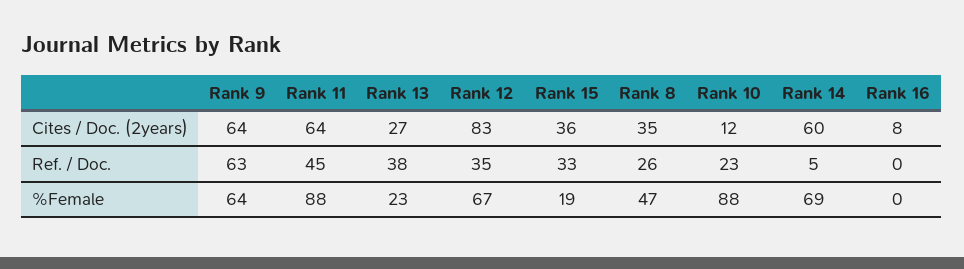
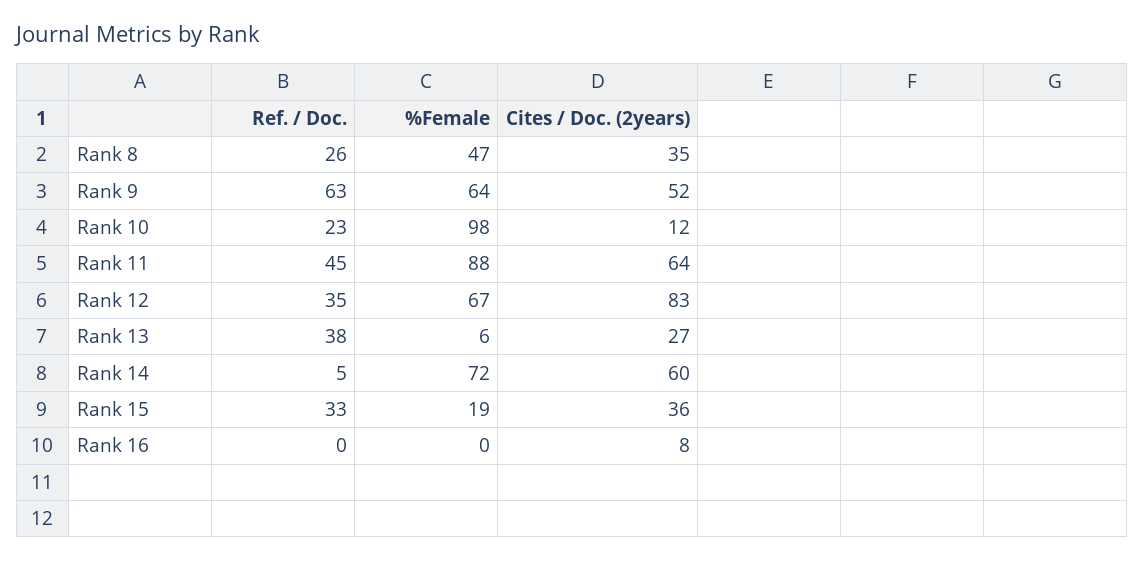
  {
    "Rank 9": {
-     "Cites / Doc. (2years)": 64,
+     "Cites / Doc. (2years)": 52,
      "Ref. / Doc.": 63,
      "%Female": 64
    },
    "Rank 11": {
      "Cites / Doc. (2years)": 64,
      "Ref. / Doc.": 45,
      "%Female": 88
    },
    "Rank 13": {
      "Cites / Doc. (2years)": 27,
      "Ref. / Doc.": 38,
-     "%Female": 23
+     "%Female": 6
    },
    "Rank 12": {
      "Cites / Doc. (2years)": 83,
      "Ref. / Doc.": 35,
      "%Female": 67
    },
    "Rank 15": {
      "Cites / Doc. (2years)": 36,
      "Ref. / Doc.": 33,
      "%Female": 19
    },
    "Rank 8": {
      "Cites / Doc. (2years)": 35,
      "Ref. / Doc.": 26,
      "%Female": 47
    },
    "Rank 10": {
      "Cites / Doc. (2years)": 12,
      "Ref. / Doc.": 23,
-     "%Female": 88
+     "%Female": 98
    },
    "Rank 14": {
      "Cites / Doc. (2years)": 60,
      "Ref. / Doc.": 5,
-     "%Female": 69
+     "%Female": 72
    },
    "Rank 16": {
      "Cites / Doc. (2years)": 8,
      "Ref. / Doc.": 0,
      "%Female": 0
    }
  }

